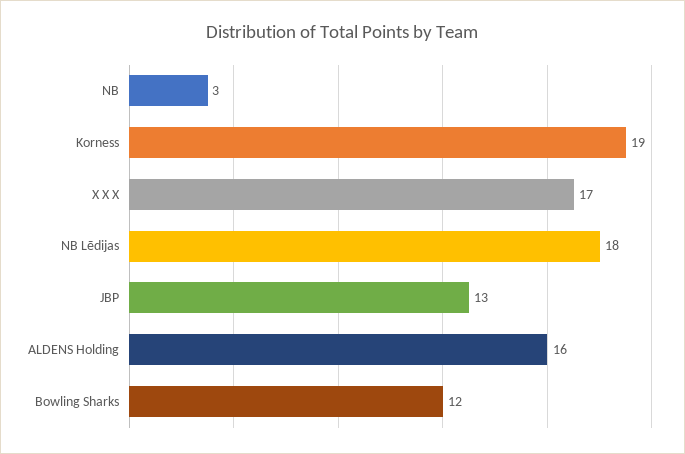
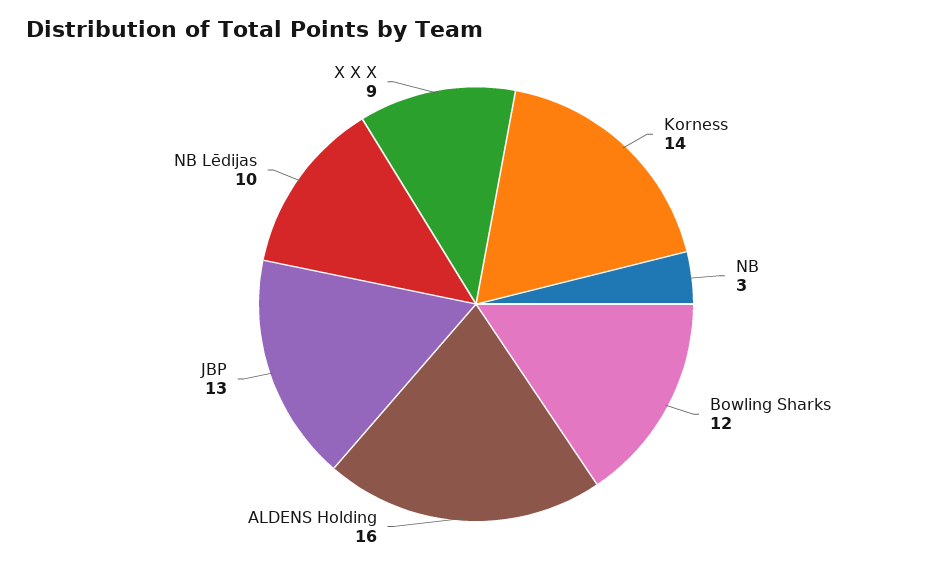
  {
    "NB": 3,
-   "Korness": 19,
+   "Korness": 14,
-   "X X X": 17,
+   "X X X": 9,
-   "NB Lēdijas": 18,
+   "NB Lēdijas": 10,
    "JBP": 13,
    "ALDENS Holding": 16,
    "Bowling Sharks": 12
  }

